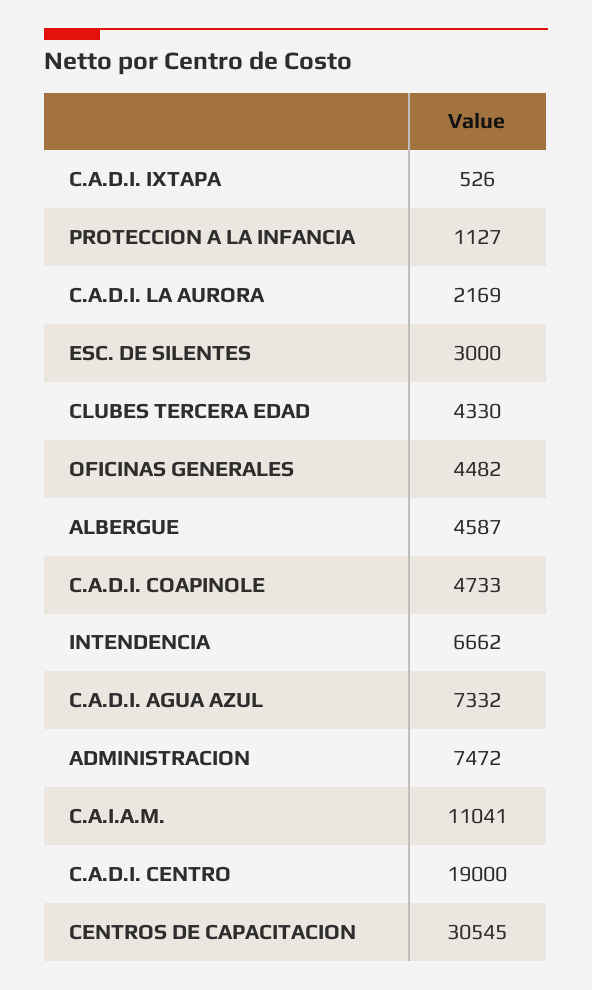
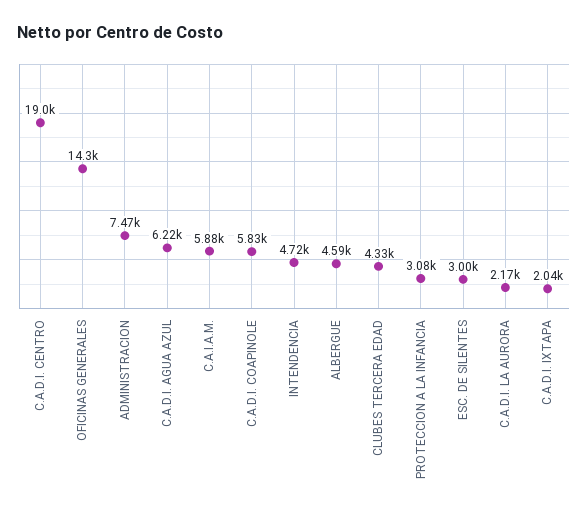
  {
-   "C.A.D.I. IXTAPA": 526,
+   "C.A.D.I. IXTAPA": 2040,
-   "PROTECCION A LA INFANCIA": 1127,
+   "PROTECCION A LA INFANCIA": 3080,
    "C.A.D.I. LA AURORA": 2169,
    "ESC. DE SILENTES": 3000,
    "CLUBES TERCERA EDAD": 4330,
-   "OFICINAS GENERALES": 4482,
+   "OFICINAS GENERALES": 14300,
    "ALBERGUE": 4587,
-   "C.A.D.I. COAPINOLE": 4733,
+   "C.A.D.I. COAPINOLE": 5830,
-   "INTENDENCIA": 6662,
+   "INTENDENCIA": 4720,
-   "C.A.D.I. AGUA AZUL": 7332,
+   "C.A.D.I. AGUA AZUL": 6220,
    "ADMINISTRACION": 7472,
-   "C.A.I.A.M.": 11041,
+   "C.A.I.A.M.": 5880,
-   "C.A.D.I. CENTRO": 19000,
+   "C.A.D.I. CENTRO": 19000
-   "CENTROS DE CAPACITACION": 30545
  }

